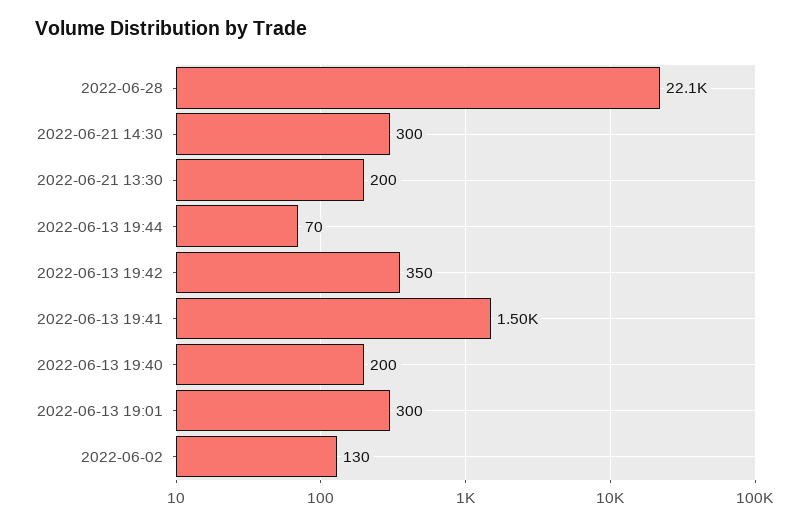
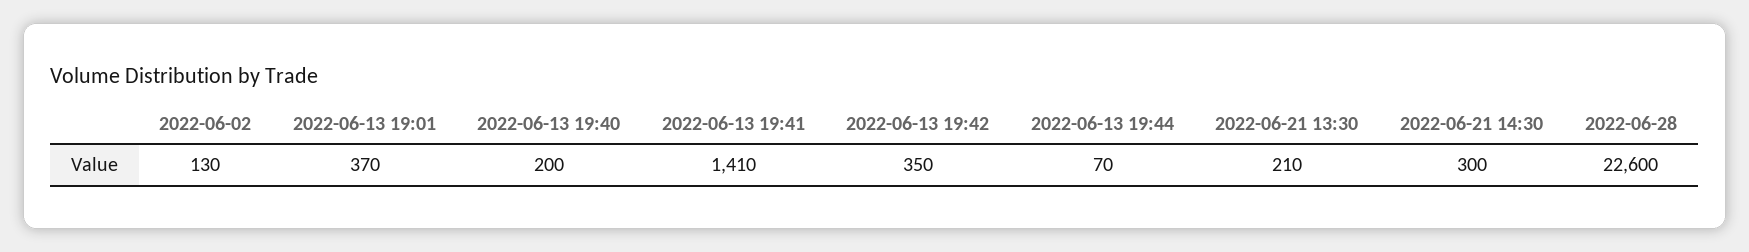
  {
-   "2022-06-28": 22100,
+   "2022-06-28": 22600,
    "2022-06-21 14:30": 300,
-   "2022-06-21 13:30": 200,
+   "2022-06-21 13:30": 210,
    "2022-06-13 19:44": 70,
    "2022-06-13 19:42": 350,
-   "2022-06-13 19:41": 1500,
+   "2022-06-13 19:41": 1410,
    "2022-06-13 19:40": 200,
-   "2022-06-13 19:01": 300,
+   "2022-06-13 19:01": 370,
    "2022-06-02": 130
  }

